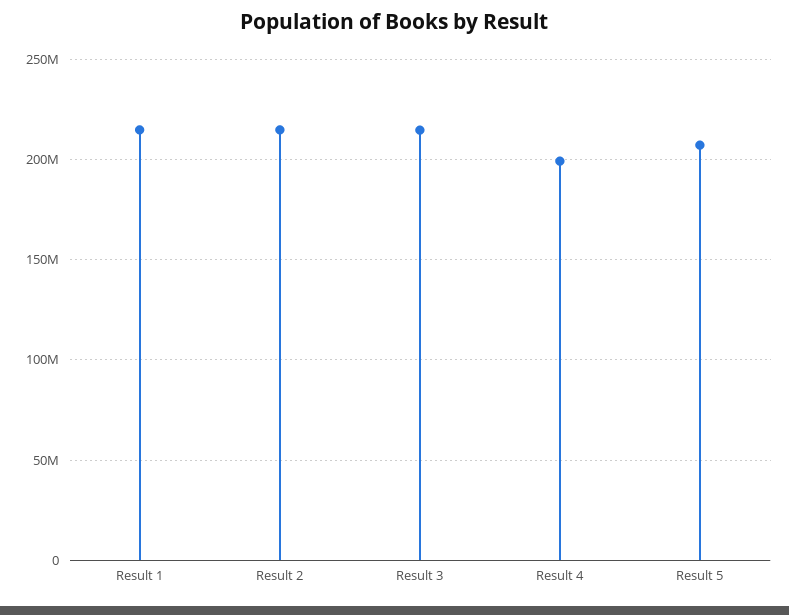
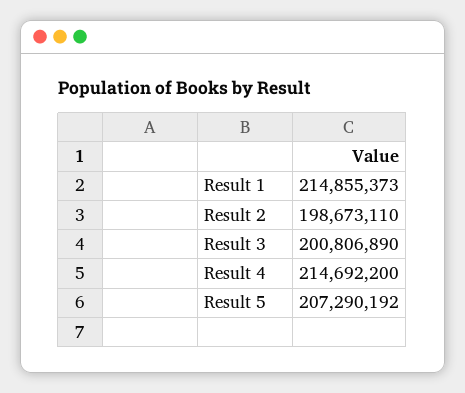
  {
    "Result 1": 214855373,
-   "Result 2": 215000000,
+   "Result 2": 198673110,
-   "Result 3": 215000000,
+   "Result 3": 200806890,
-   "Result 4": 200000000,
+   "Result 4": 214692200,
    "Result 5": 207290192
  }

